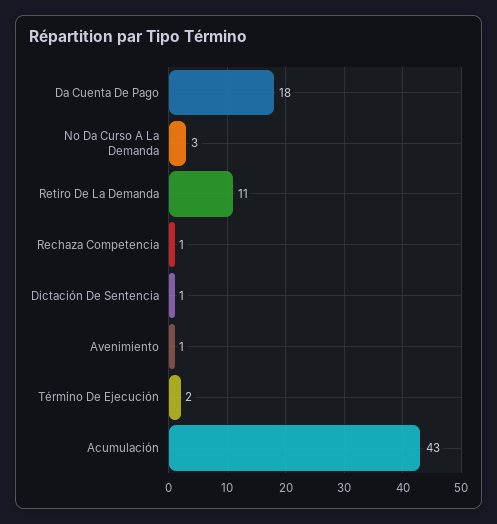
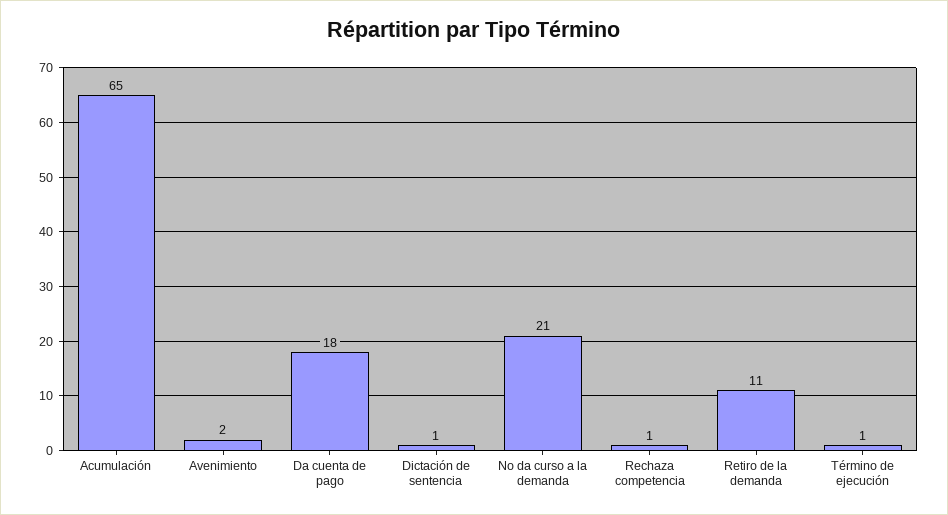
  {
    "Da Cuenta De Pago": 18,
-   "No Da Curso A La Demanda": 3,
+   "No Da Curso A La Demanda": 21,
    "Retiro De La Demanda": 11,
    "Rechaza Competencia": 1,
    "Dictación De Sentencia": 1,
-   "Avenimiento": 1,
+   "Avenimiento": 2,
-   "Término De Ejecución": 2,
+   "Término De Ejecución": 1,
-   "Acumulación": 43
+   "Acumulación": 65
  }

